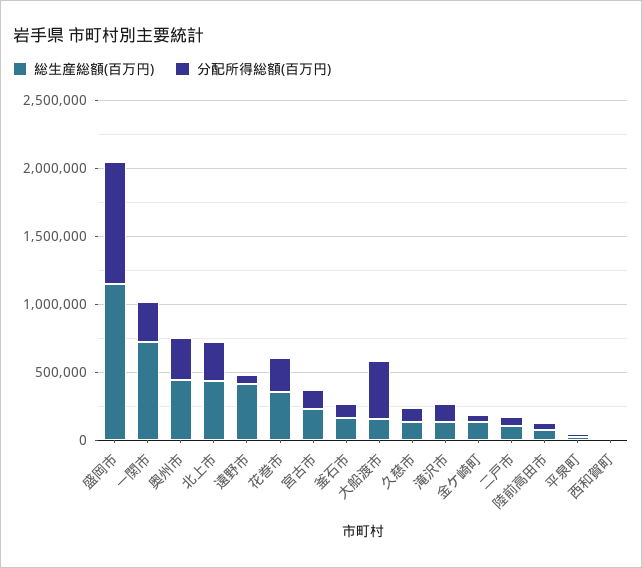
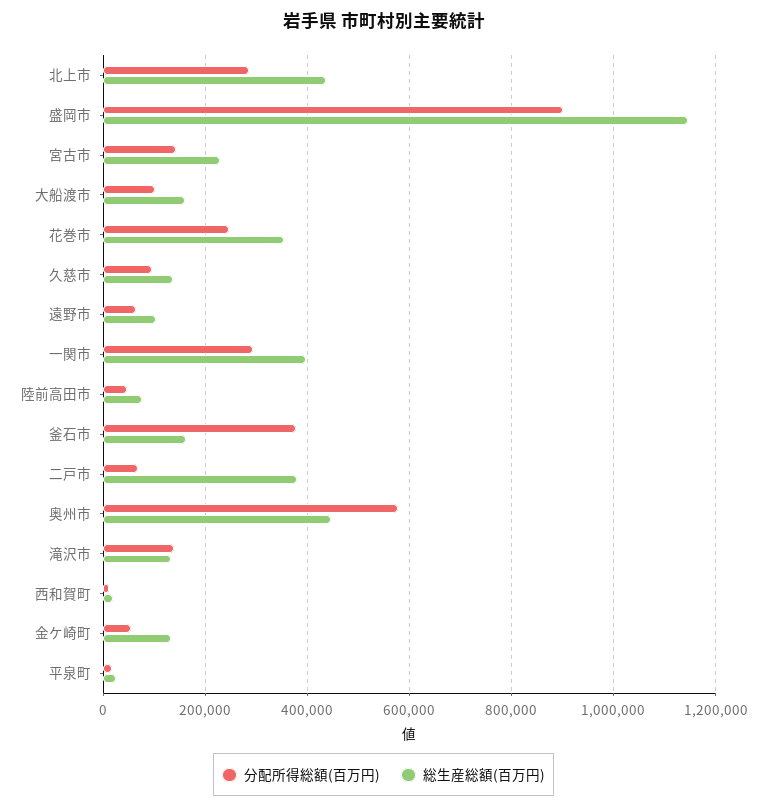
  {
    "総生産総額(百万円)": {
      "盛岡市": 1140000,
-     "一関市": 700000,
+     "一関市": 400000,
      "奥州市": 440000,
      "北上市": 440000,
-     "遠野市": 400000,
+     "遠野市": 100000,
      "花巻市": 360000,
      "宮古市": 220000,
      "釜石市": 160000,
      "大船渡市": 160000,
      "久慈市": 140000,
      "滝沢市": 140000,
      "金ケ崎町": 140000,
-     "二戸市": 100000,
+     "二戸市": 380000,
      "陸前高田市": 80000,
      "平泉町": 20000,
      "西和賀町": 20000
    },
    "分配所得総額(百万円)": {
      "盛岡市": 900000,
      "一関市": 300000,
-     "奥州市": 300000,
+     "奥州市": 580000,
      "北上市": 280000,
      "遠野市": 60000,
      "花巻市": 240000,
      "宮古市": 140000,
-     "釜石市": 100000,
+     "釜石市": 380000,
-     "大船渡市": 400000,
+     "大船渡市": 100000,
      "久慈市": 100000,
      "滝沢市": 140000,
      "金ケ崎町": 60000,
      "二戸市": 60000,
      "陸前高田市": 40000,
      "平泉町": 20000,
      "西和賀町": 20000
    }
  }

